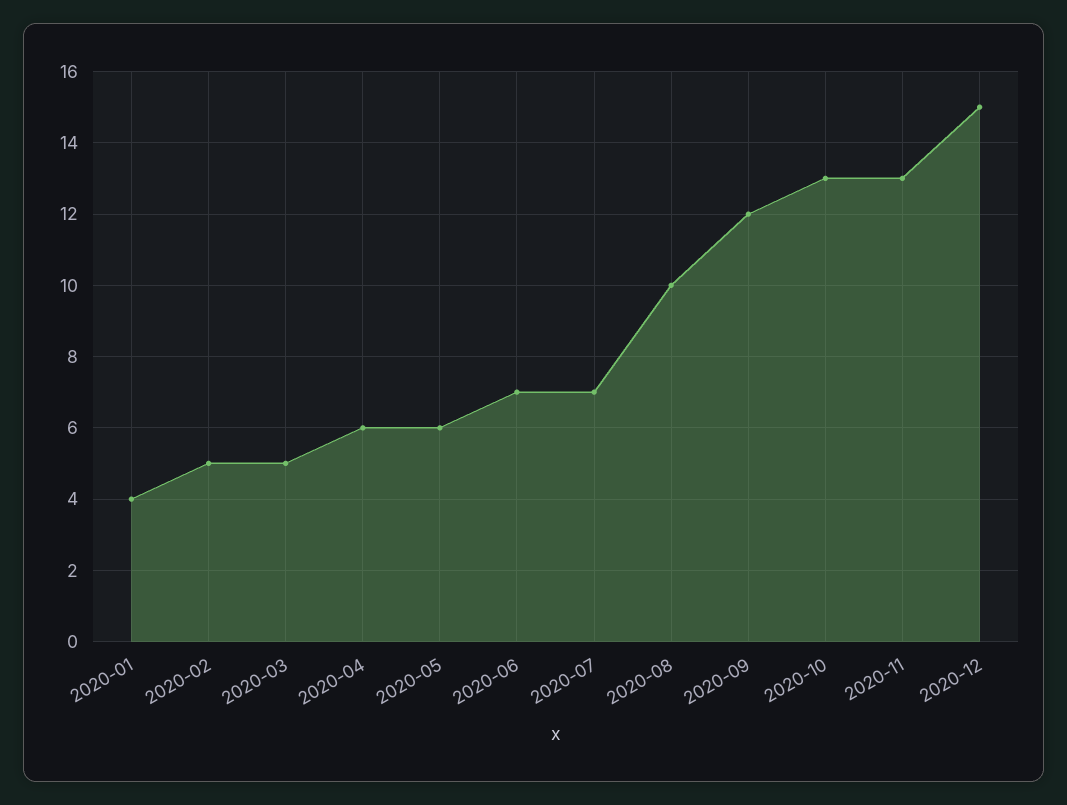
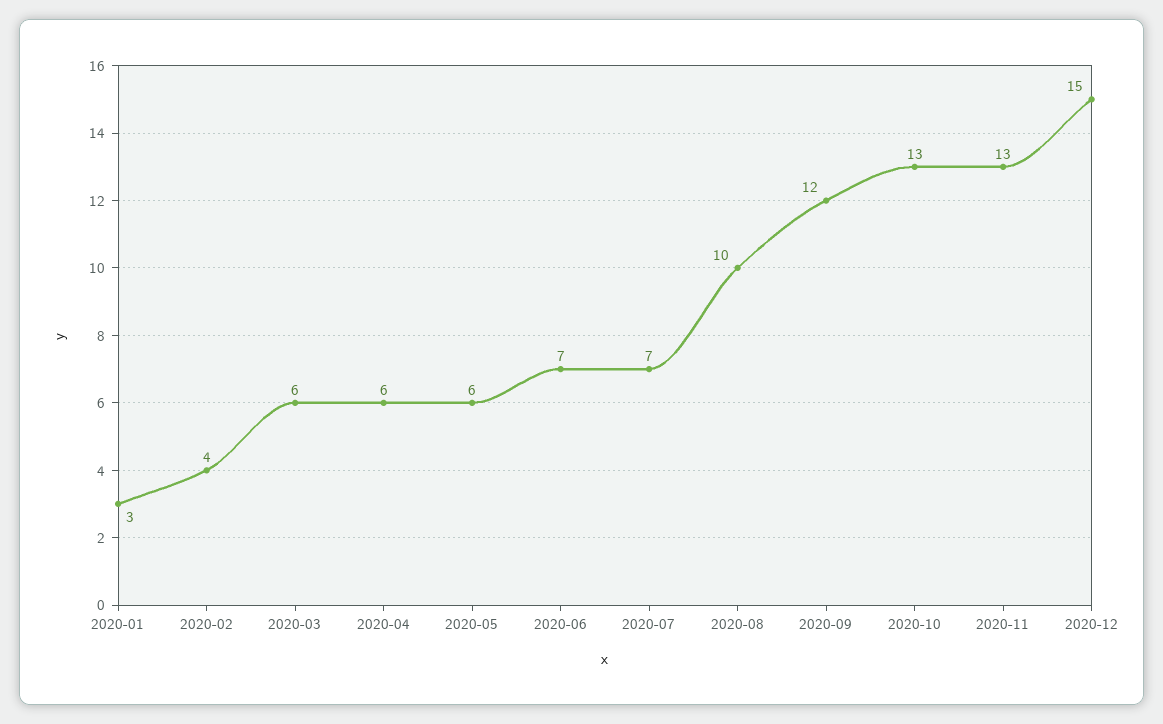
  {
-   "2020-01": 4,
+   "2020-01": 3,
-   "2020-02": 5,
+   "2020-02": 4,
-   "2020-03": 5,
+   "2020-03": 6,
    "2020-04": 6,
    "2020-05": 6,
    "2020-06": 7,
    "2020-07": 7,
    "2020-08": 10,
    "2020-09": 12,
    "2020-10": 13,
    "2020-11": 13,
    "2020-12": 15
  }

